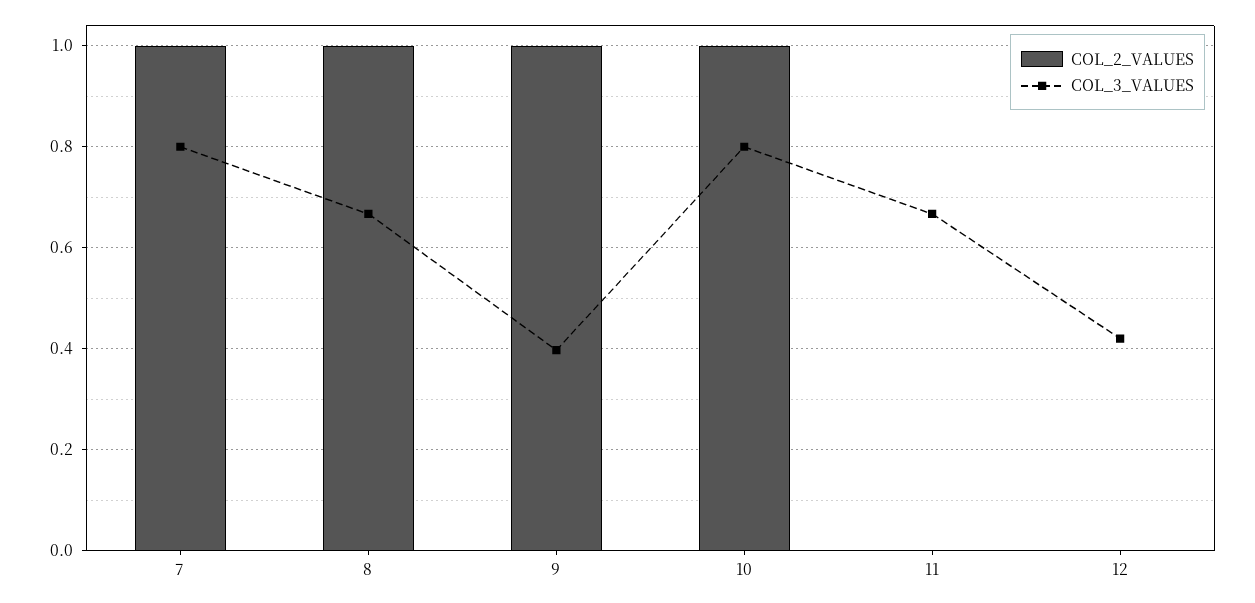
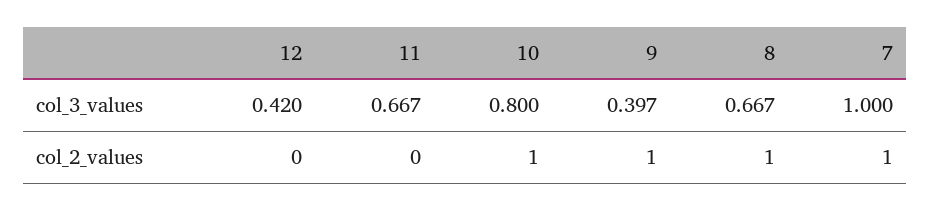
  {
    "COL_2_VALUES": {
      "7": 1,
      "8": 1,
      "9": 1,
      "10": 1,
      "11": 0,
      "12": 0
    },
    "COL_3_VALUES": {
-     "7": 0.8,
+     "7": 1,
      "8": 0.667,
      "9": 0.397,
      "10": 0.8,
      "11": 0.667,
      "12": 0.42
    }
  }

